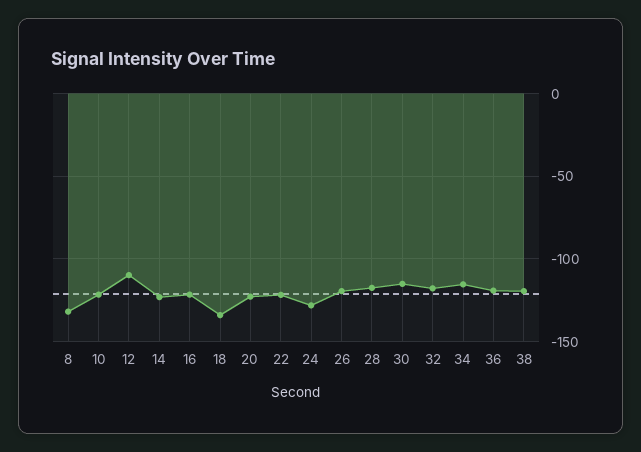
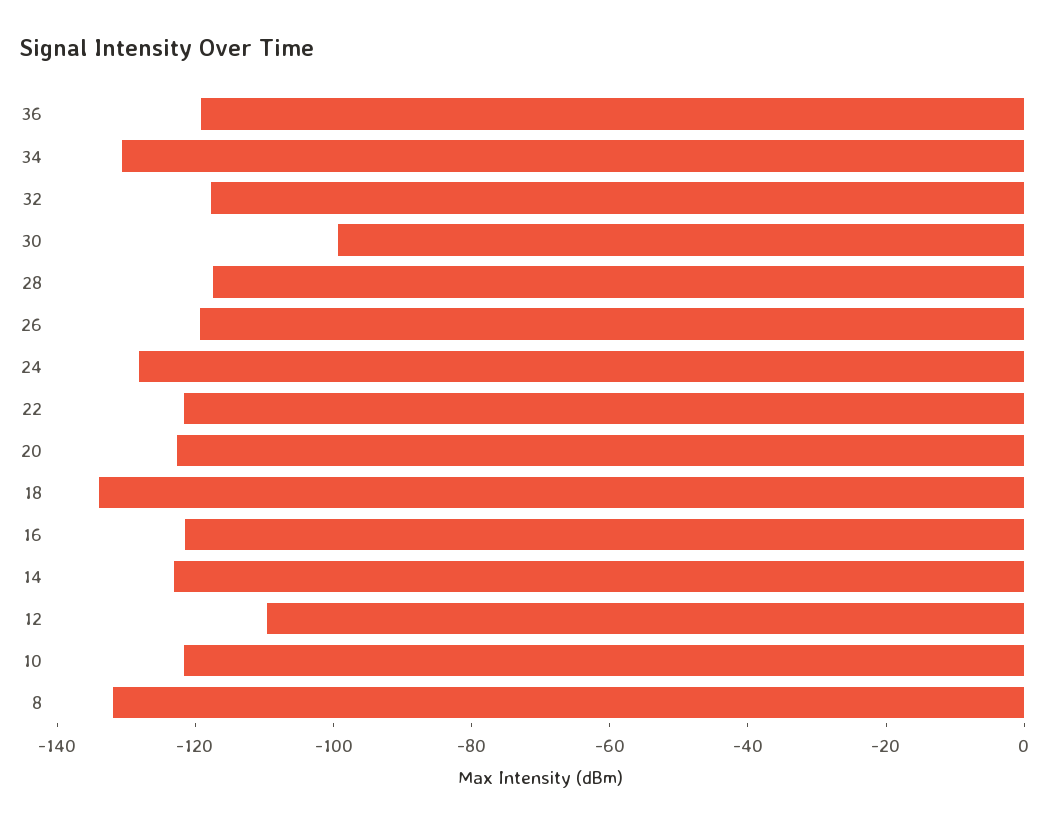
  {
    "8": -130,
    "10": -120,
    "12": -110,
    "14": -125,
    "16": -120,
    "18": -135,
    "20": -125,
    "22": -120,
    "24": -130,
    "26": -120,
    "28": -115,
-   "30": -115,
+   "30": -100,
    "32": -120,
-   "34": -115,
+   "34": -130,
-   "36": -120,
+   "36": -120
-   "38": -120
  }

